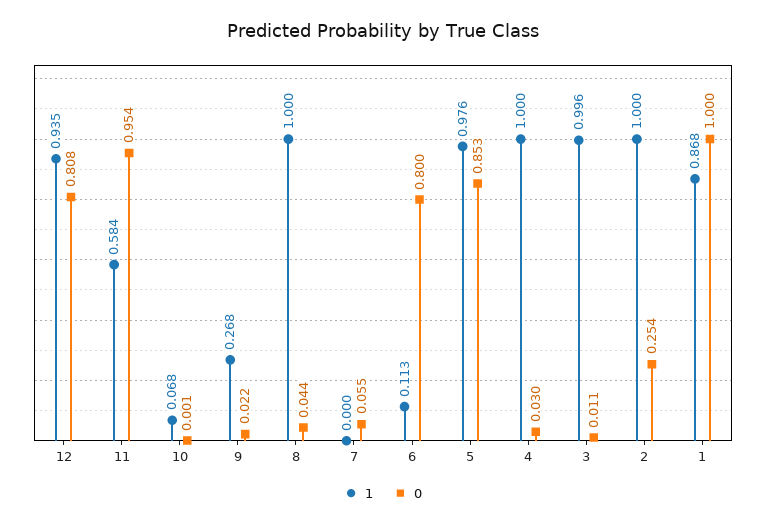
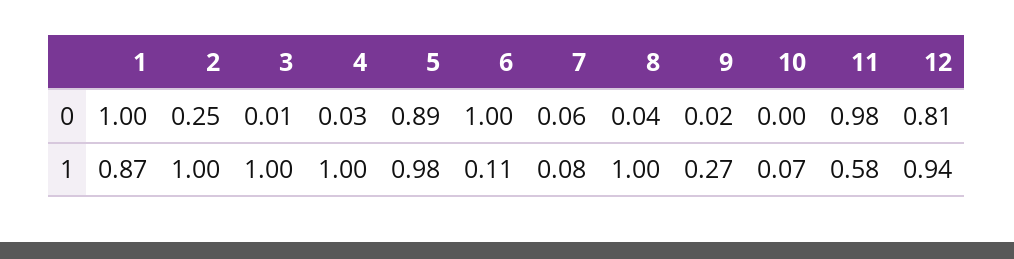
  {
    "1": {
      "12": 0.935,
      "11": 0.584,
      "10": 0.068,
      "9": 0.268,
      "8": 1,
-     "7": 0,
+     "7": 0.08,
      "6": 0.113,
      "5": 0.976,
      "4": 1,
      "3": 0.996,
      "2": 1,
      "1": 0.868
    },
    "0": {
      "12": 0.808,
-     "11": 0.954,
+     "11": 0.98,
      "10": 0.001,
      "9": 0.022,
      "8": 0.044,
      "7": 0.055,
-     "6": 0.8,
+     "6": 1,
-     "5": 0.853,
+     "5": 0.89,
      "4": 0.03,
      "3": 0.011,
      "2": 0.254,
      "1": 1
    }
  }

